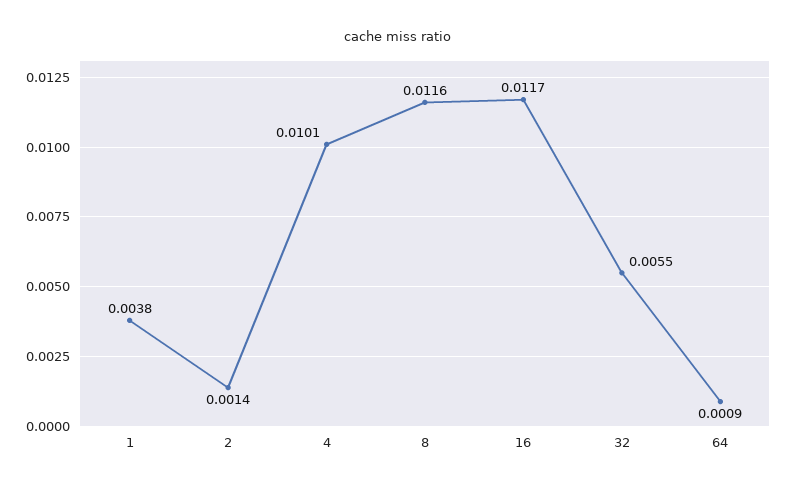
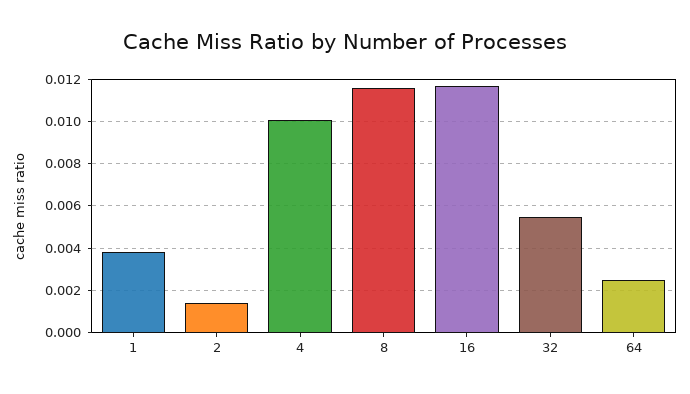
  {
    "1": 0.0038,
    "2": 0.0014,
    "4": 0.0101,
    "8": 0.0116,
    "16": 0.0117,
    "32": 0.0055,
-   "64": 0.0009
+   "64": 0.0025
  }

